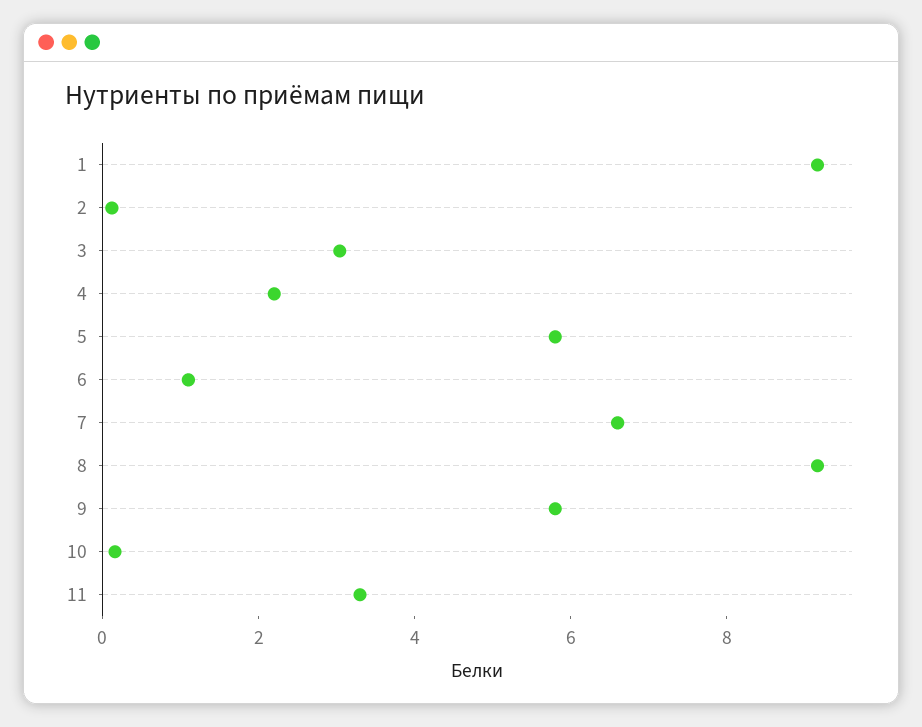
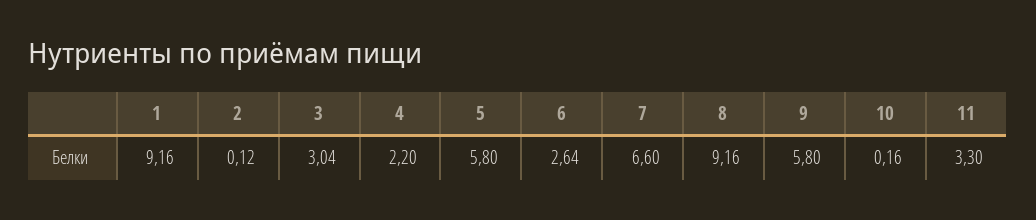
  {
    "1": 9.16,
    "2": 0.12,
    "3": 3.04,
    "4": 2.2,
    "5": 5.8,
-   "6": 1,
+   "6": 2.64,
    "7": 6.6,
    "8": 9.16,
    "9": 5.8,
    "10": 0.16,
    "11": 3.3
  }

